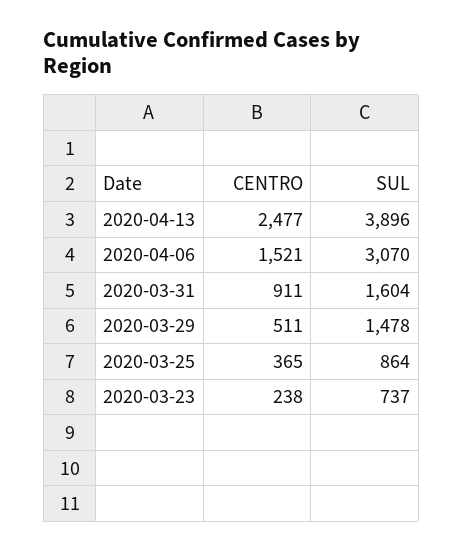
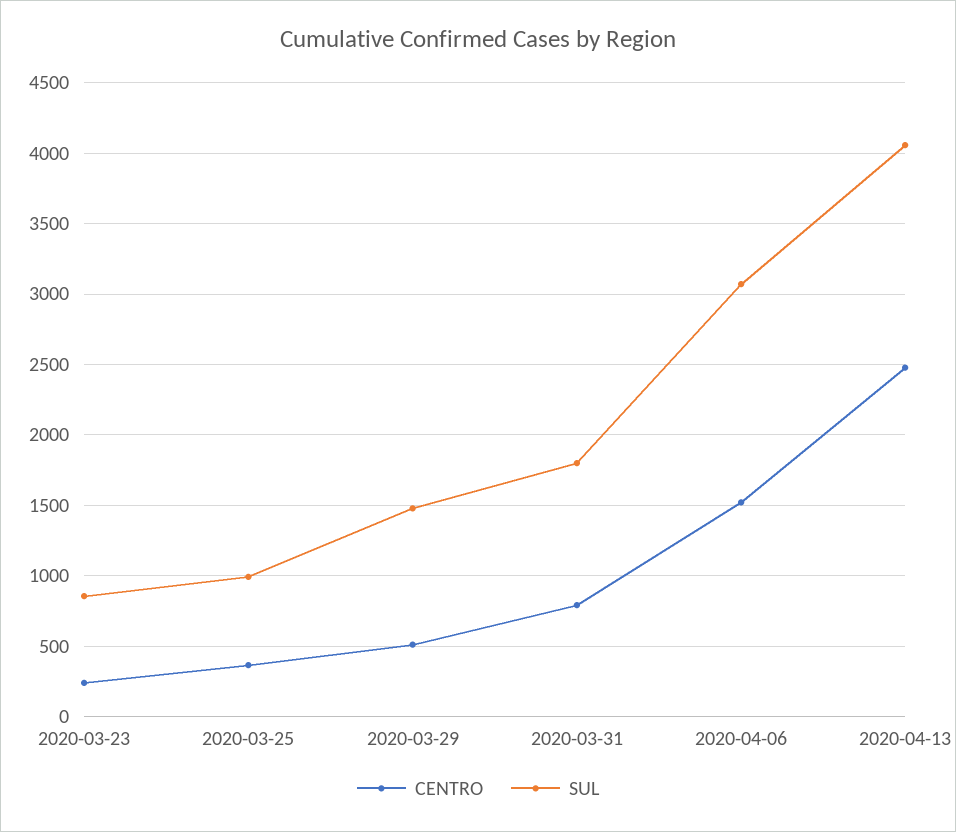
  {
    "CENTRO": {
      "2020-04-13": 2477,
      "2020-04-06": 1521,
-     "2020-03-31": 911,
+     "2020-03-31": 800,
      "2020-03-29": 511,
      "2020-03-25": 365,
      "2020-03-23": 238
    },
    "SUL": {
-     "2020-04-13": 3896,
+     "2020-04-13": 4050,
      "2020-04-06": 3070,
-     "2020-03-31": 1604,
+     "2020-03-31": 1800,
      "2020-03-29": 1478,
-     "2020-03-25": 864,
+     "2020-03-25": 1000,
-     "2020-03-23": 737
+     "2020-03-23": 850
    }
  }

